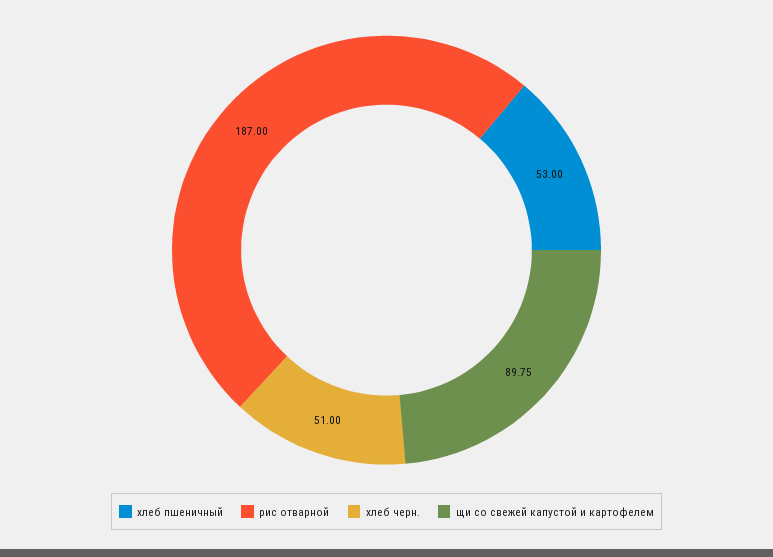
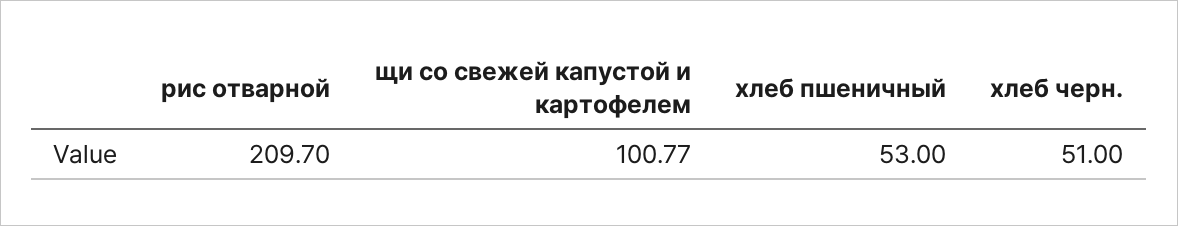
  {
    "хлеб пшеничный": 53,
-   "рис отварной": 187,
+   "рис отварной": 209.7,
    "хлеб черн.": 51,
-   "щи со свежей капустой и картофелем": 89.75
+   "щи со свежей капустой и картофелем": 100.77
  }

